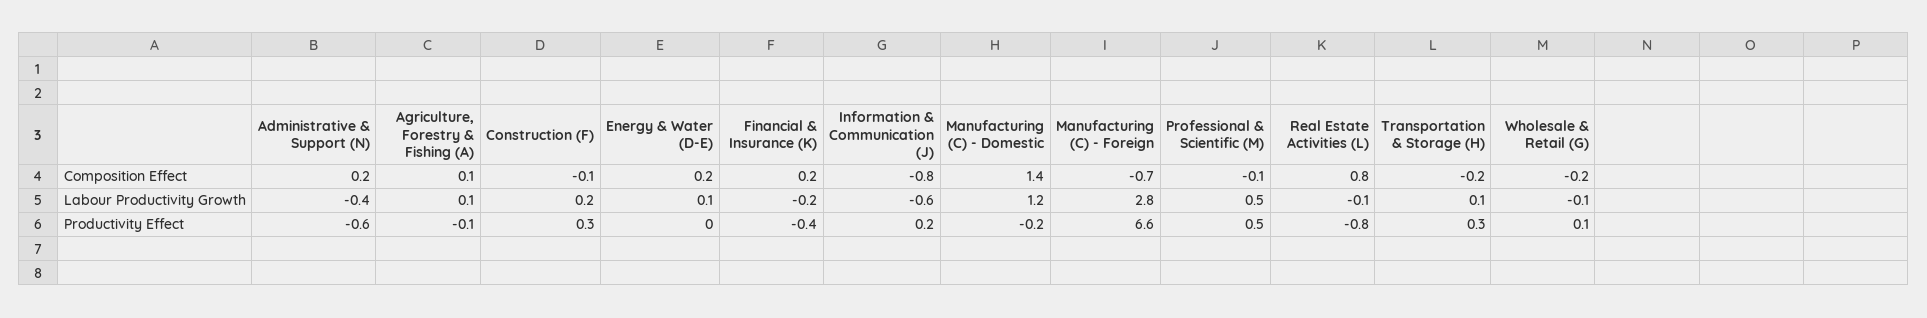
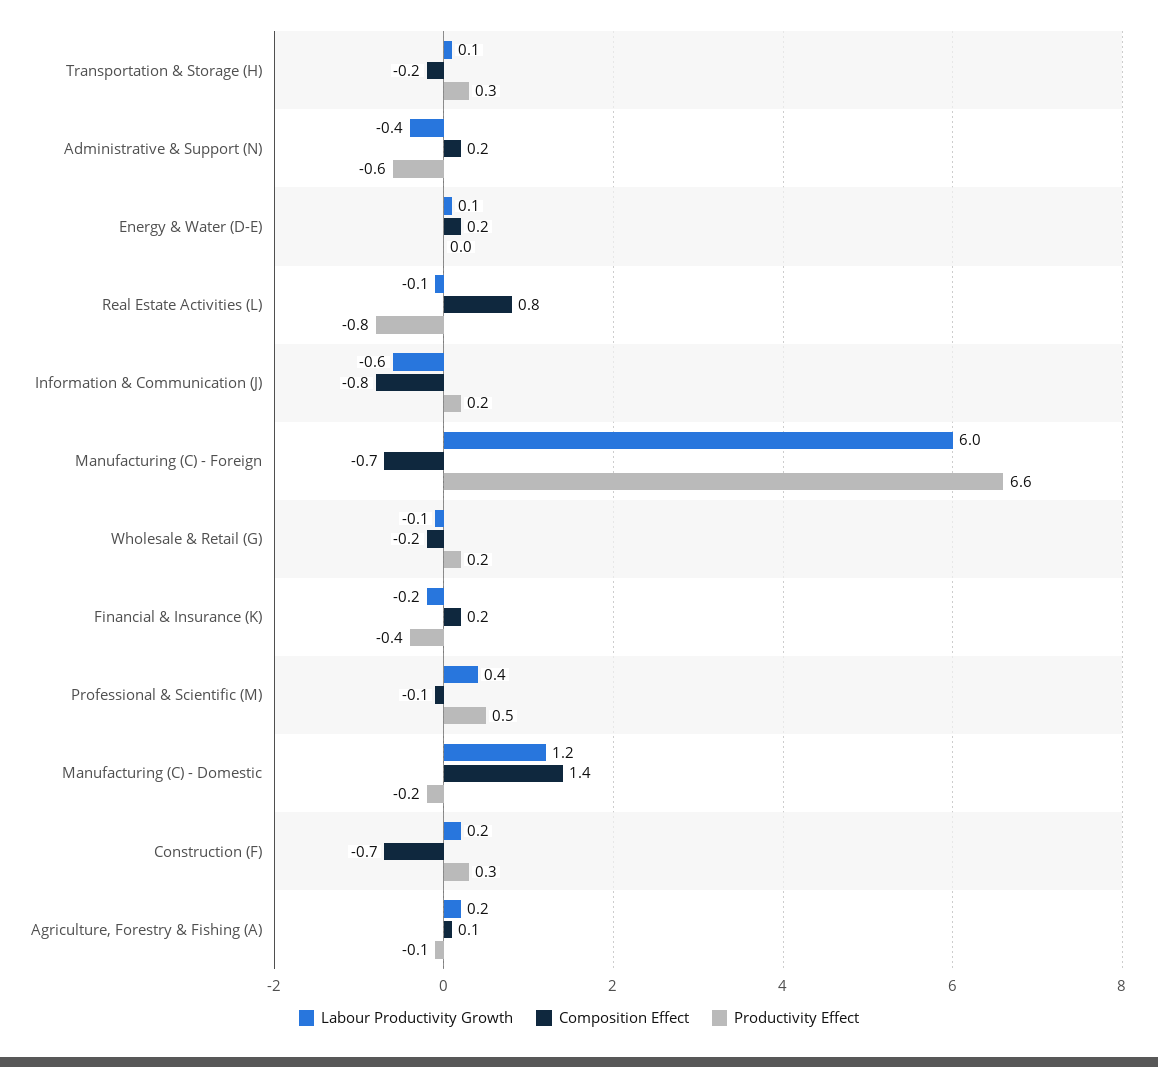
  {
    "Composition Effect": {
      "Administrative & Support (N)": 0.2,
      "Agriculture, Forestry & Fishing (A)": 0.1,
-     "Construction (F)": -0.1,
+     "Construction (F)": -0.7,
      "Energy & Water (D-E)": 0.2,
      "Financial & Insurance (K)": 0.2,
      "Information & Communication (J)": -0.8,
      "Manufacturing (C) - Domestic": 1.4,
      "Manufacturing (C) - Foreign": -0.7,
      "Professional & Scientific (M)": -0.1,
      "Real Estate Activities (L)": 0.8,
      "Transportation & Storage (H)": -0.2,
      "Wholesale & Retail (G)": -0.2
    },
    "Labour Productivity Growth": {
      "Administrative & Support (N)": -0.4,
-     "Agriculture, Forestry & Fishing (A)": 0.1,
+     "Agriculture, Forestry & Fishing (A)": 0.2,
      "Construction (F)": 0.2,
      "Energy & Water (D-E)": 0.1,
      "Financial & Insurance (K)": -0.2,
      "Information & Communication (J)": -0.6,
      "Manufacturing (C) - Domestic": 1.2,
-     "Manufacturing (C) - Foreign": 2.8,
+     "Manufacturing (C) - Foreign": 6,
-     "Professional & Scientific (M)": 0.5,
+     "Professional & Scientific (M)": 0.4,
      "Real Estate Activities (L)": -0.1,
      "Transportation & Storage (H)": 0.1,
      "Wholesale & Retail (G)": -0.1
    },
    "Productivity Effect": {
      "Administrative & Support (N)": -0.6,
      "Agriculture, Forestry & Fishing (A)": -0.1,
      "Construction (F)": 0.3,
      "Energy & Water (D-E)": 0,
      "Financial & Insurance (K)": -0.4,
      "Information & Communication (J)": 0.2,
      "Manufacturing (C) - Domestic": -0.2,
      "Manufacturing (C) - Foreign": 6.6,
      "Professional & Scientific (M)": 0.5,
      "Real Estate Activities (L)": -0.8,
      "Transportation & Storage (H)": 0.3,
-     "Wholesale & Retail (G)": 0.1
+     "Wholesale & Retail (G)": 0.2
    }
  }

